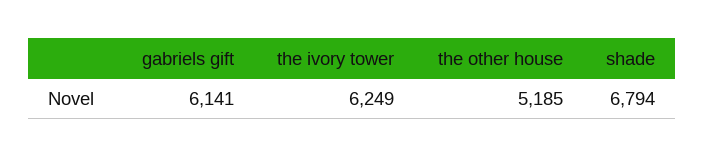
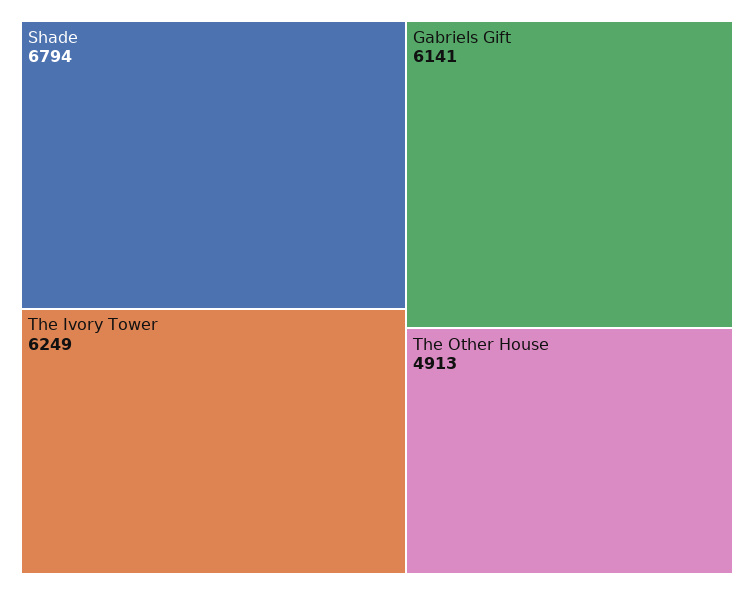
  {
    "gabriels gift": 6141,
    "the ivory tower": 6249,
-   "the other house": 5185,
+   "the other house": 4913,
    "shade": 6794
  }

